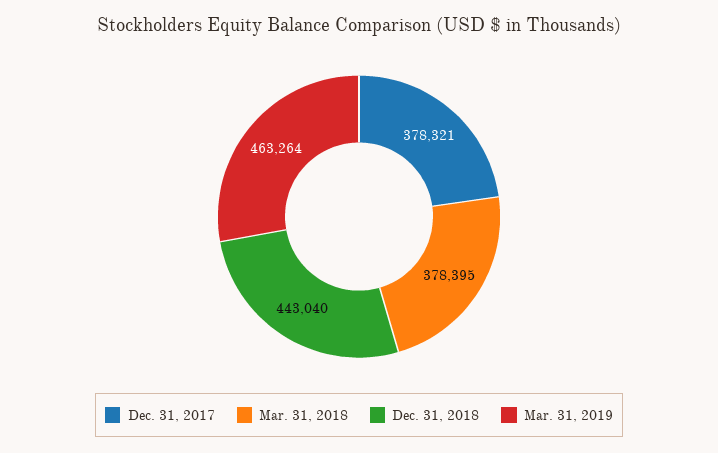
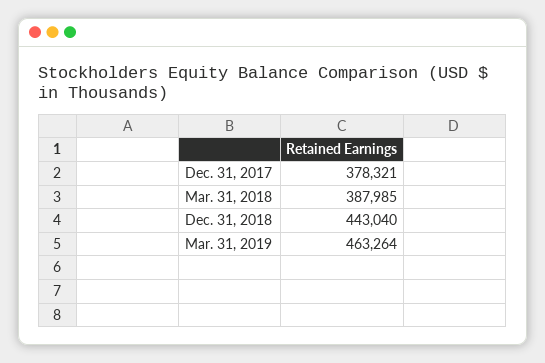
  {
    "Dec. 31, 2017": 378321,
-   "Mar. 31, 2018": 378395,
+   "Mar. 31, 2018": 387985,
    "Dec. 31, 2018": 443040,
    "Mar. 31, 2019": 463264
  }

